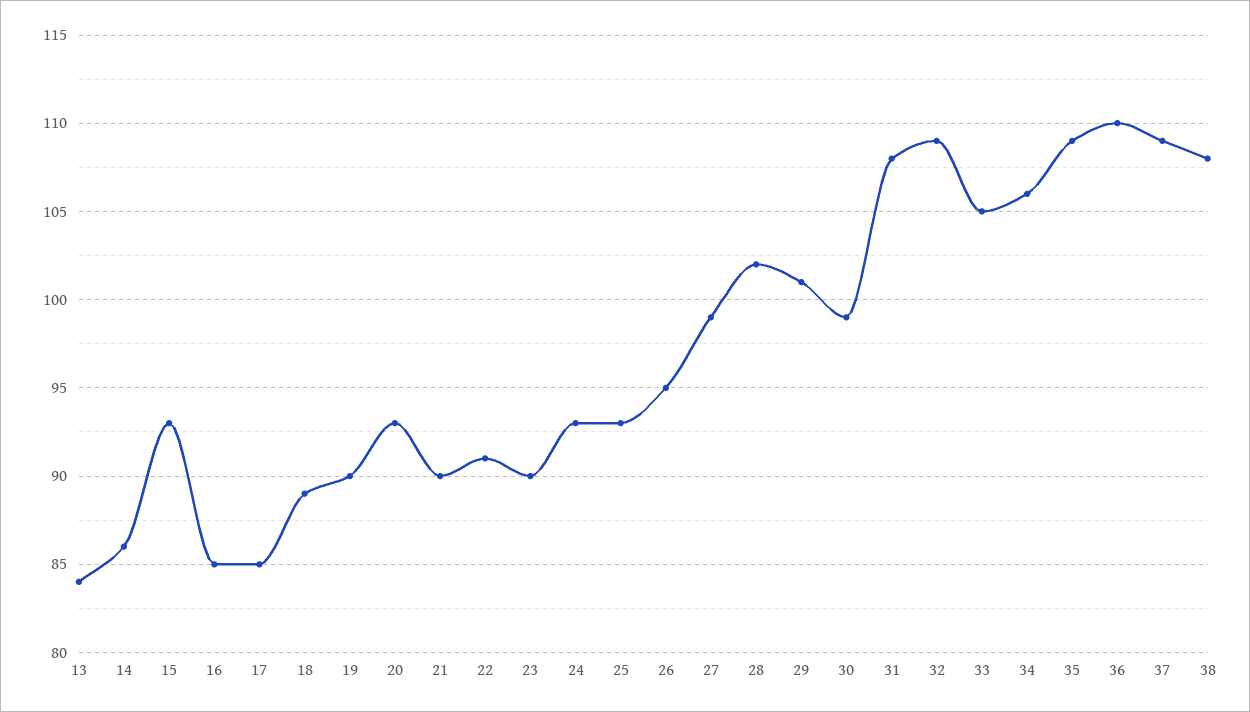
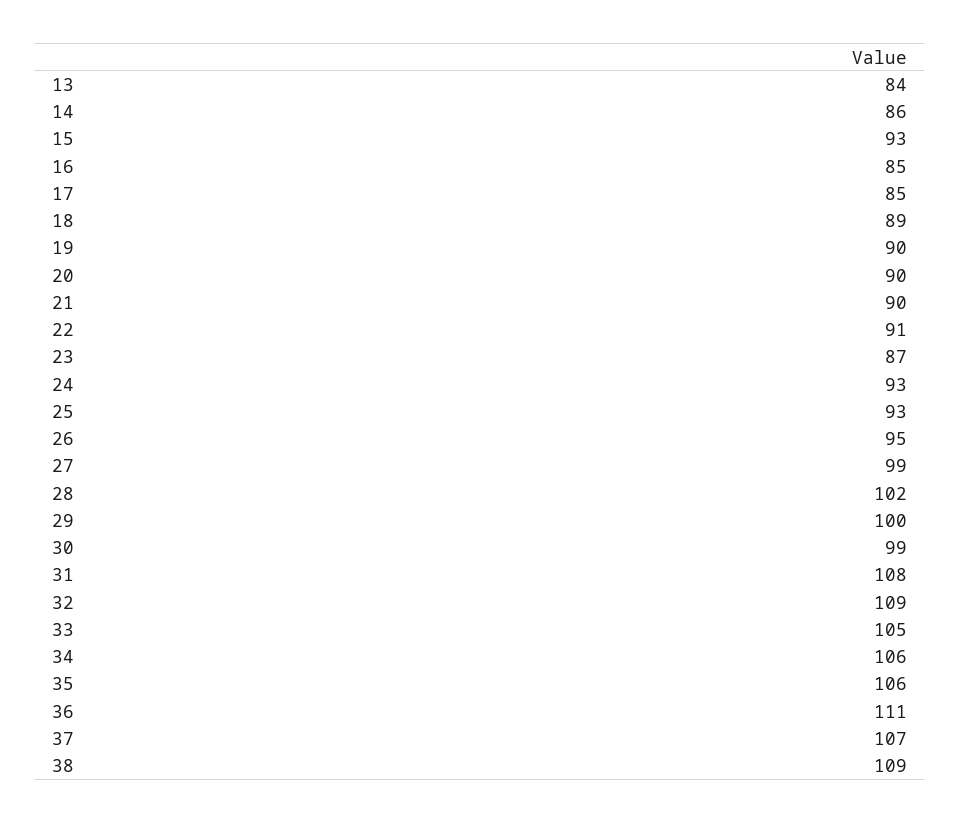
  {
    "13": 84,
    "14": 86,
    "15": 93,
    "16": 85,
    "17": 85,
    "18": 89,
    "19": 90,
-   "20": 93,
+   "20": 90,
    "21": 90,
    "22": 91,
-   "23": 90,
+   "23": 87,
    "24": 93,
    "25": 93,
    "26": 95,
    "27": 99,
    "28": 102,
-   "29": 101,
+   "29": 100,
    "30": 99,
    "31": 108,
    "32": 109,
    "33": 105,
    "34": 106,
-   "35": 109,
+   "35": 106,
-   "36": 110,
+   "36": 111,
-   "37": 109,
+   "37": 107,
-   "38": 108
+   "38": 109
  }

